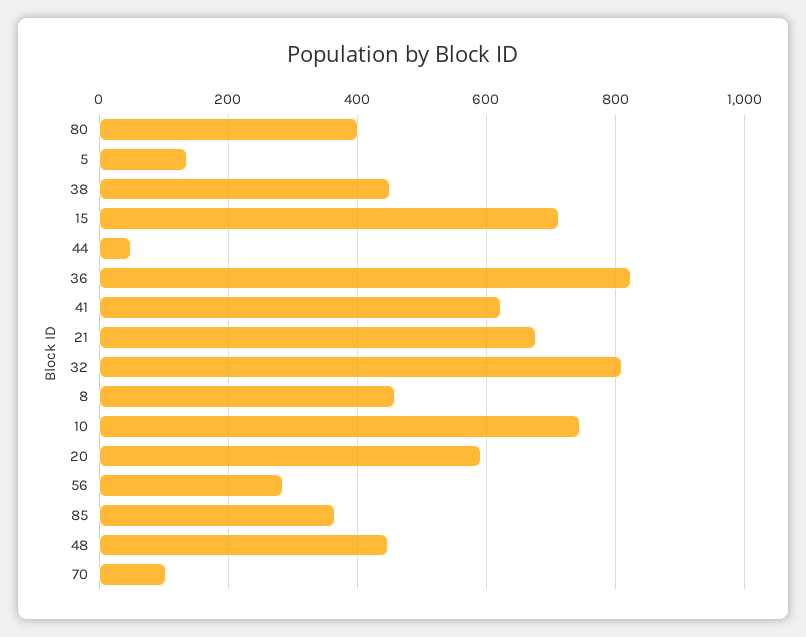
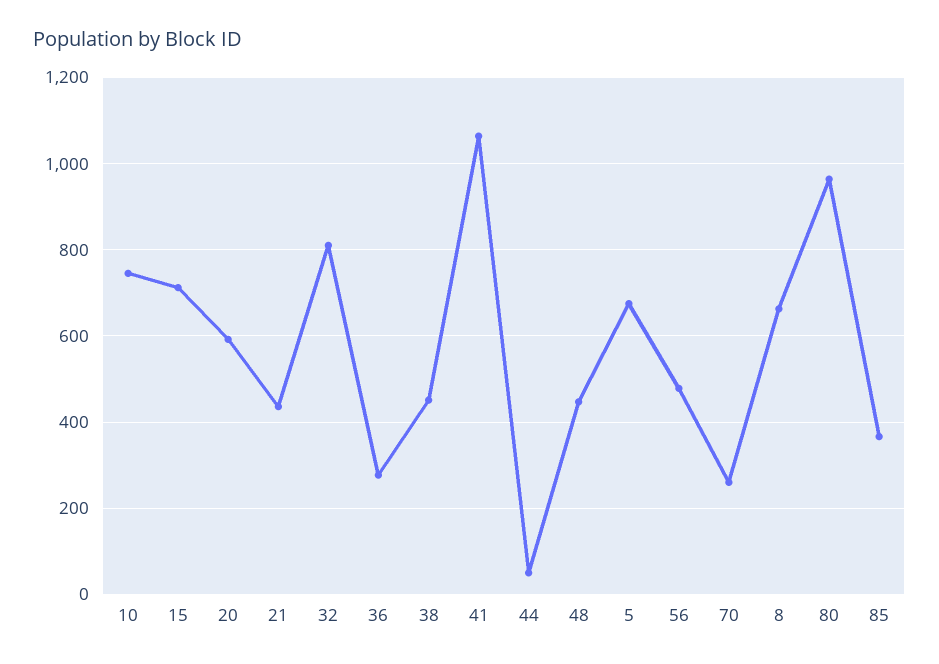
  {
-   "80": 400,
+   "80": 960,
-   "5": 140,
+   "5": 680,
    "38": 460,
    "15": 720,
    "44": 60,
-   "36": 820,
+   "36": 280,
-   "41": 620,
+   "41": 1060,
-   "21": 680,
+   "21": 440,
    "32": 820,
-   "8": 460,
+   "8": 660,
    "10": 740,
    "20": 600,
-   "56": 280,
+   "56": 480,
    "85": 360,
    "48": 440,
-   "70": 100
+   "70": 260
  }

